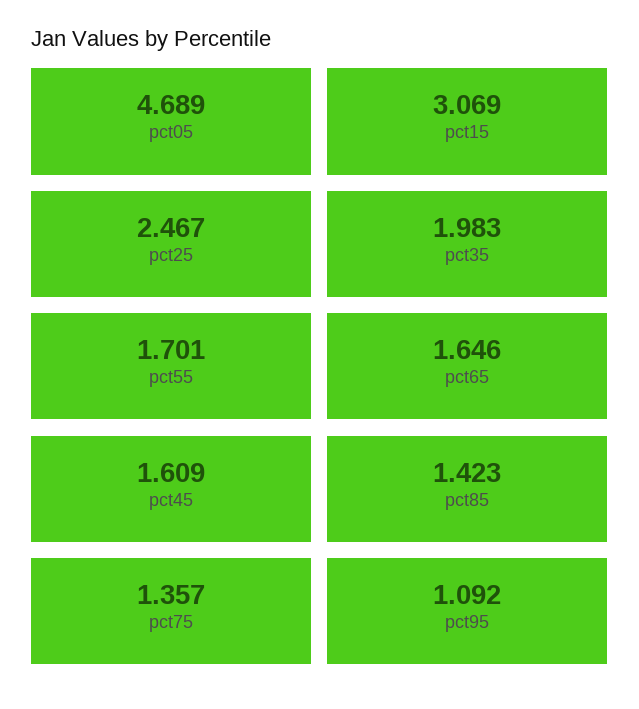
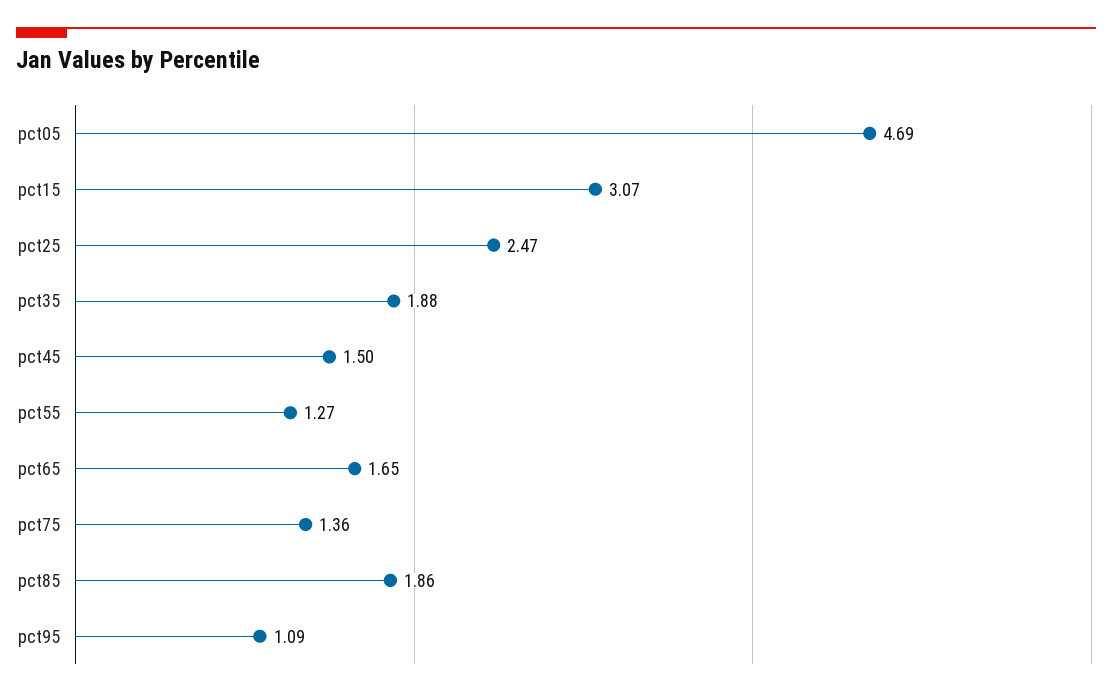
  {
    "pct05": 4.689,
    "pct15": 3.069,
    "pct25": 2.467,
-   "pct35": 1.983,
+   "pct35": 1.88,
-   "pct55": 1.701,
+   "pct55": 1.27,
    "pct65": 1.646,
-   "pct45": 1.609,
+   "pct45": 1.5,
-   "pct85": 1.423,
+   "pct85": 1.86,
    "pct75": 1.357,
    "pct95": 1.092
  }

